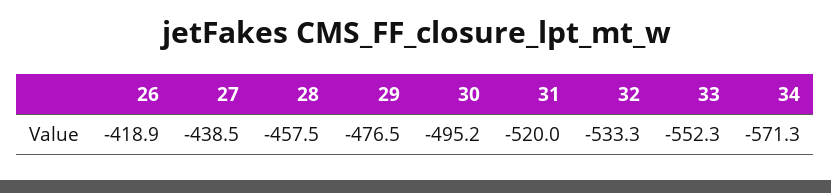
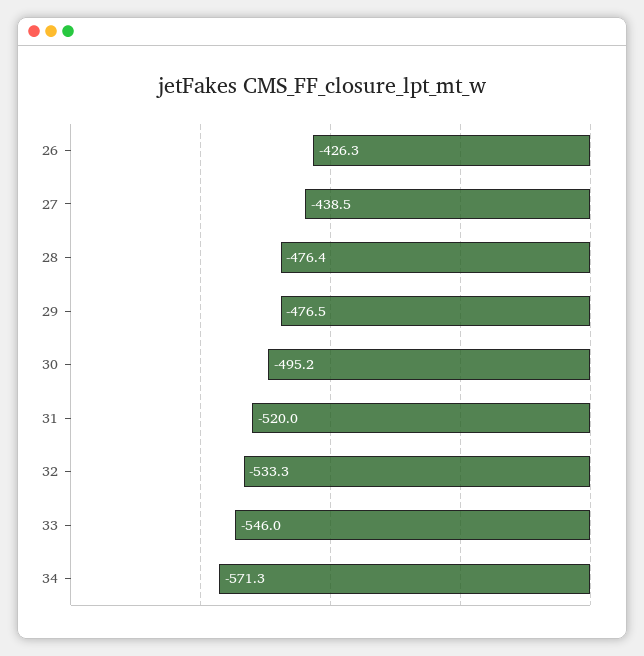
  {
-   "26": -418.9,
+   "26": -426.3,
    "27": -438.5,
-   "28": -457.5,
+   "28": -476.4,
    "29": -476.5,
    "30": -495.2,
    "31": -520,
    "32": -533.3,
-   "33": -552.3,
+   "33": -546,
    "34": -571.3
  }

